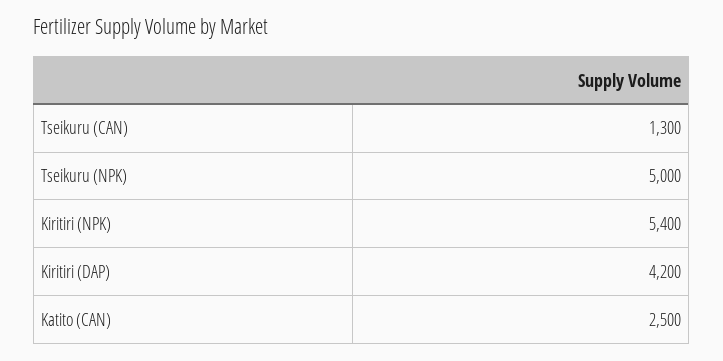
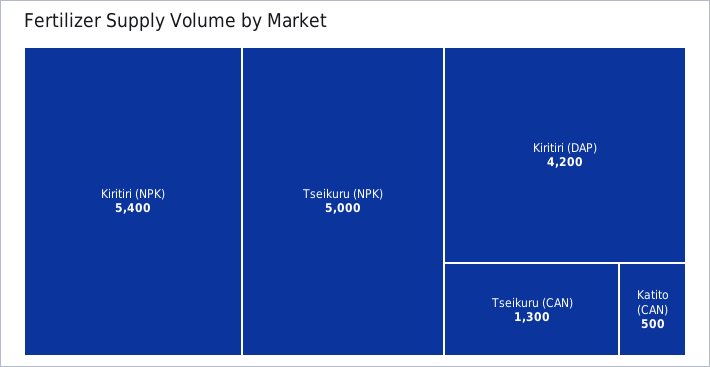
  {
    "Tseikuru (CAN)": 1300,
    "Tseikuru (NPK)": 5000,
    "Kiritiri (NPK)": 5400,
    "Kiritiri (DAP)": 4200,
-   "Katito (CAN)": 2500
+   "Katito (CAN)": 500
  }

